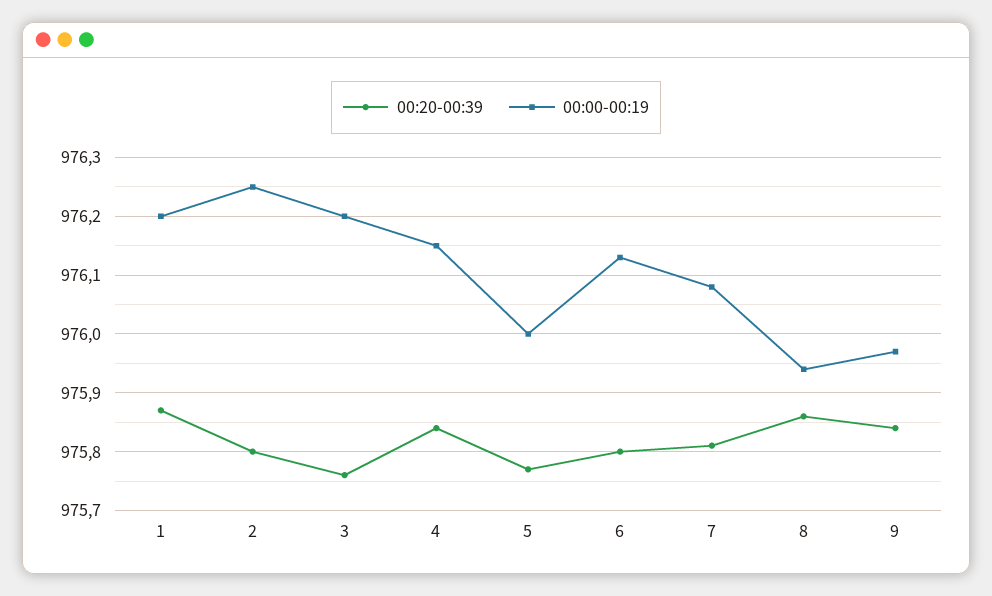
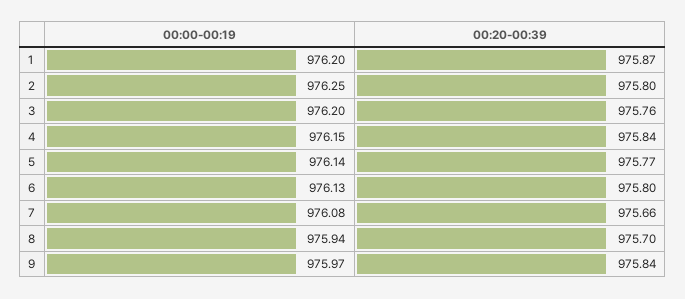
  {
    "00:20-00:39": {
      "1": 975.87,
      "2": 975.8,
      "3": 975.76,
      "4": 975.84,
      "5": 975.77,
      "6": 975.8,
-     "7": 975.8,
+     "7": 975.66,
-     "8": 975.85,
+     "8": 975.7,
      "9": 975.84
    },
    "00:00-00:19": {
      "1": 976.2,
      "2": 976.25,
      "3": 976.2,
      "4": 976.15,
-     "5": 976,
+     "5": 976.14,
      "6": 976.13,
      "7": 976.08,
      "8": 975.94,
      "9": 975.97
    }
  }

